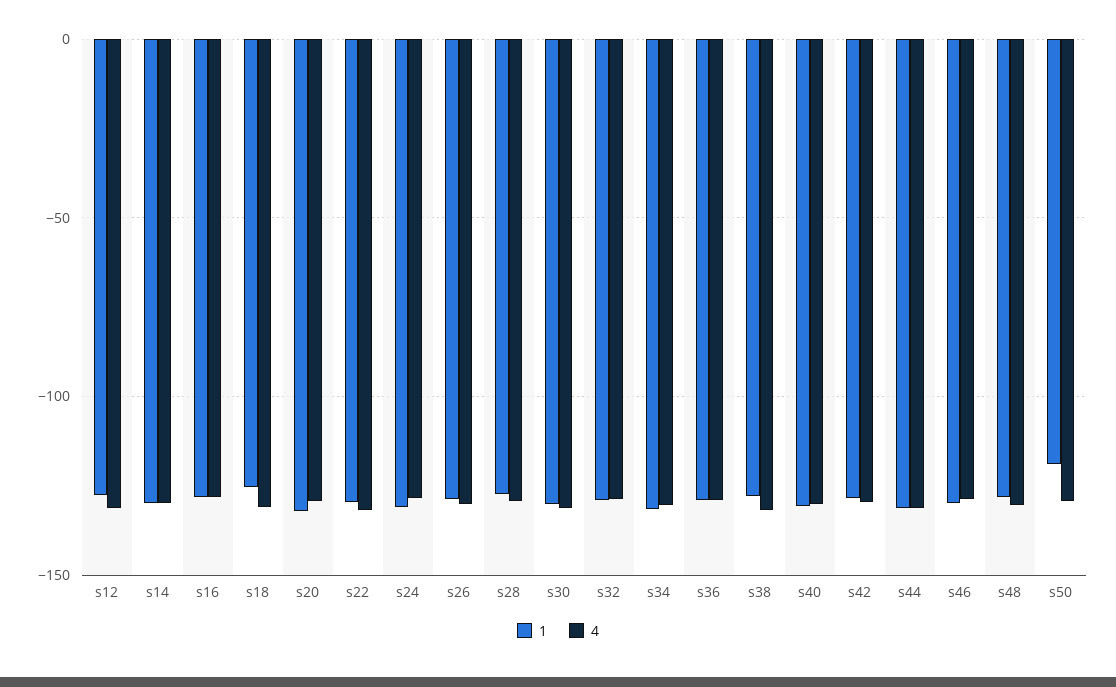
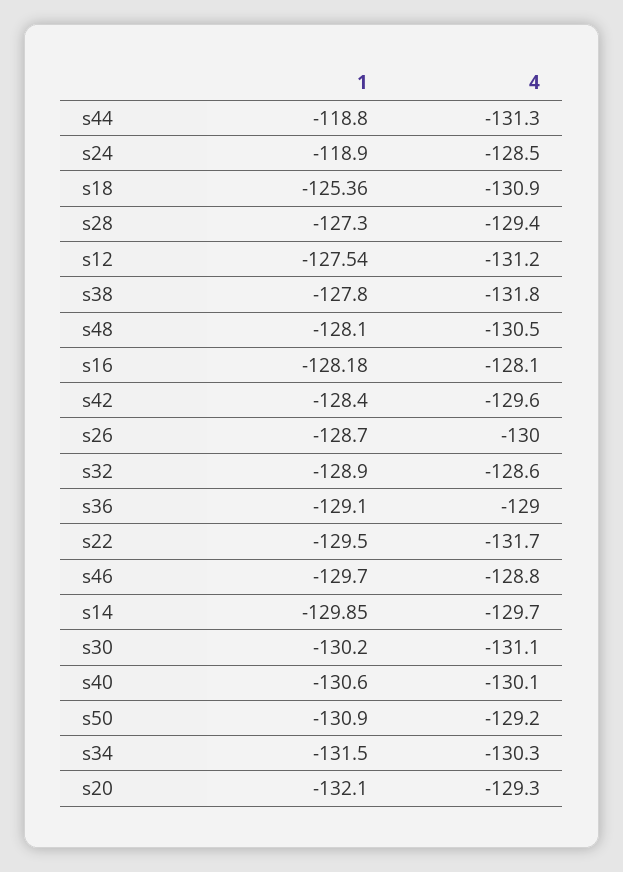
  {
    "1": {
      "s12": -127.54,
      "s14": -129.85,
      "s16": -128.18,
      "s18": -125.36,
      "s20": -132.1,
      "s22": -129.5,
-     "s24": -130,
+     "s24": -118.9,
      "s26": -128.7,
      "s28": -127.3,
      "s30": -130.2,
      "s32": -128.9,
      "s34": -131.5,
      "s36": -129.1,
      "s38": -127.8,
      "s40": -130.6,
      "s42": -128.4,
-     "s44": -130,
+     "s44": -118.8,
      "s46": -129.7,
      "s48": -128.1,
-     "s50": -120
+     "s50": -130.9
    },
    "4": {
      "s12": -131.2,
      "s14": -129.7,
      "s16": -128.1,
      "s18": -130.9,
      "s20": -129.3,
      "s22": -131.7,
      "s24": -128.5,
      "s26": -130,
      "s28": -129.4,
      "s30": -131.1,
      "s32": -128.6,
      "s34": -130.3,
      "s36": -129,
      "s38": -131.8,
      "s40": -130.1,
      "s42": -129.6,
      "s44": -131.3,
      "s46": -128.8,
      "s48": -130.5,
      "s50": -129.2
    }
  }

